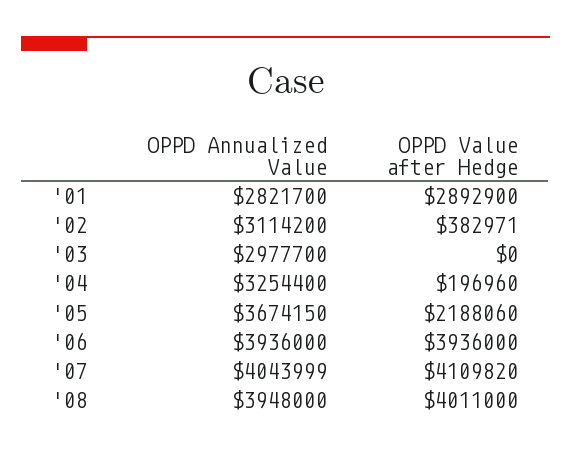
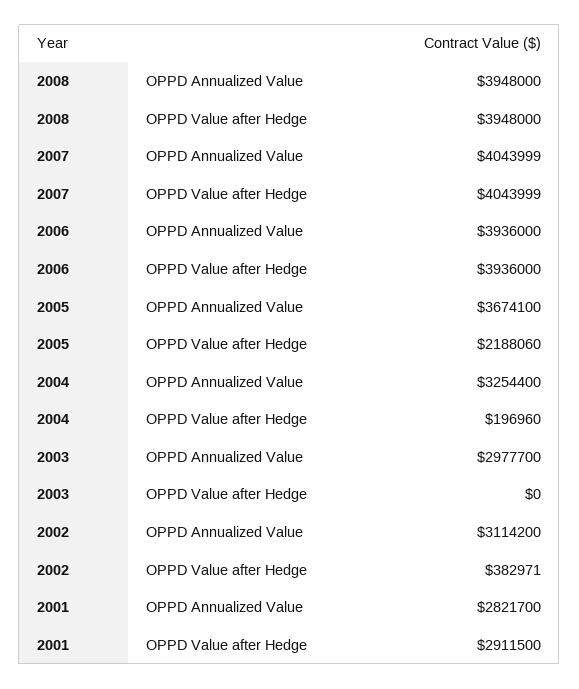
  {
    "OPPD Annualized Value": {
      "'01": 2821700,
      "'02": 3114200,
      "'03": 2977700,
      "'04": 3254400,
-     "'05": 3674150,
+     "'05": 3674100,
      "'06": 3936000,
      "'07": 4043999,
      "'08": 3948000
    },
    "OPPD Value after Hedge": {
-     "'01": 2892900,
+     "'01": 2911500,
      "'02": 382971,
      "'03": 0,
      "'04": 196960,
      "'05": 2188060,
      "'06": 3936000,
-     "'07": 4109820,
+     "'07": 4043999,
-     "'08": 4011000
+     "'08": 3948000
    }
  }

